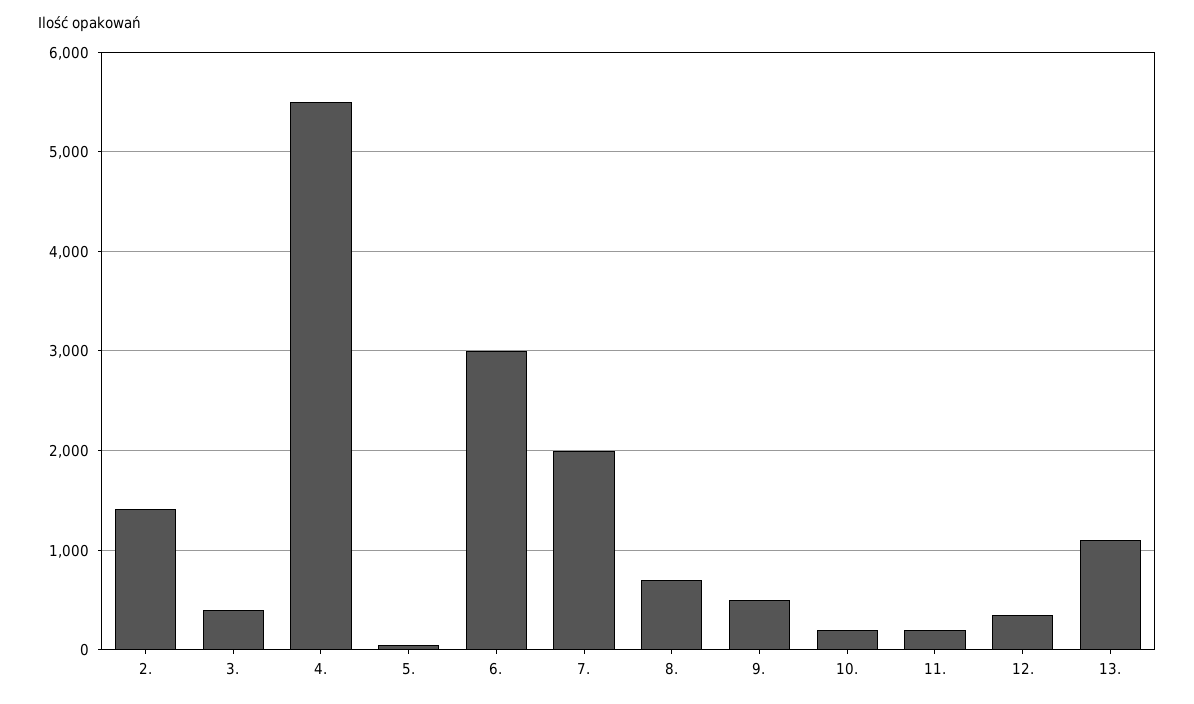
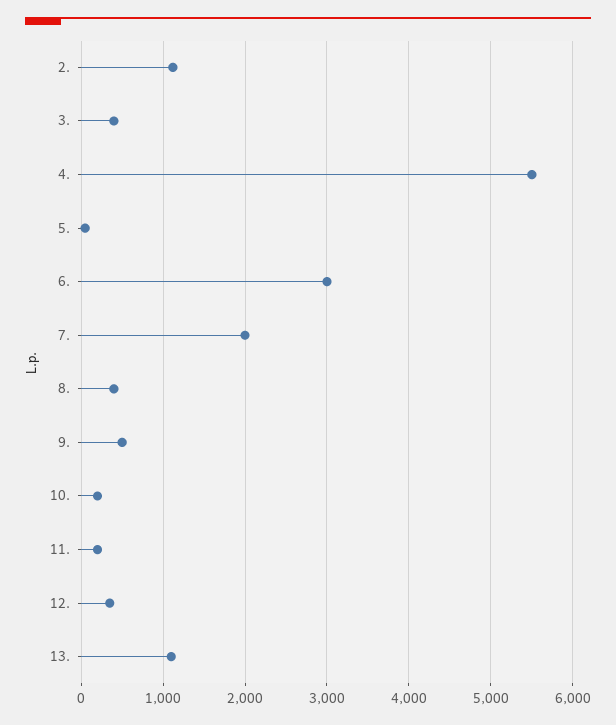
  {
-   "2.": 1400,
+   "2.": 1100,
    "3.": 400,
    "4.": 5500,
    "5.": 100,
    "6.": 3000,
    "7.": 2000,
-   "8.": 700,
+   "8.": 400,
    "9.": 500,
    "10.": 200,
    "11.": 200,
    "12.": 400,
    "13.": 1100
  }

